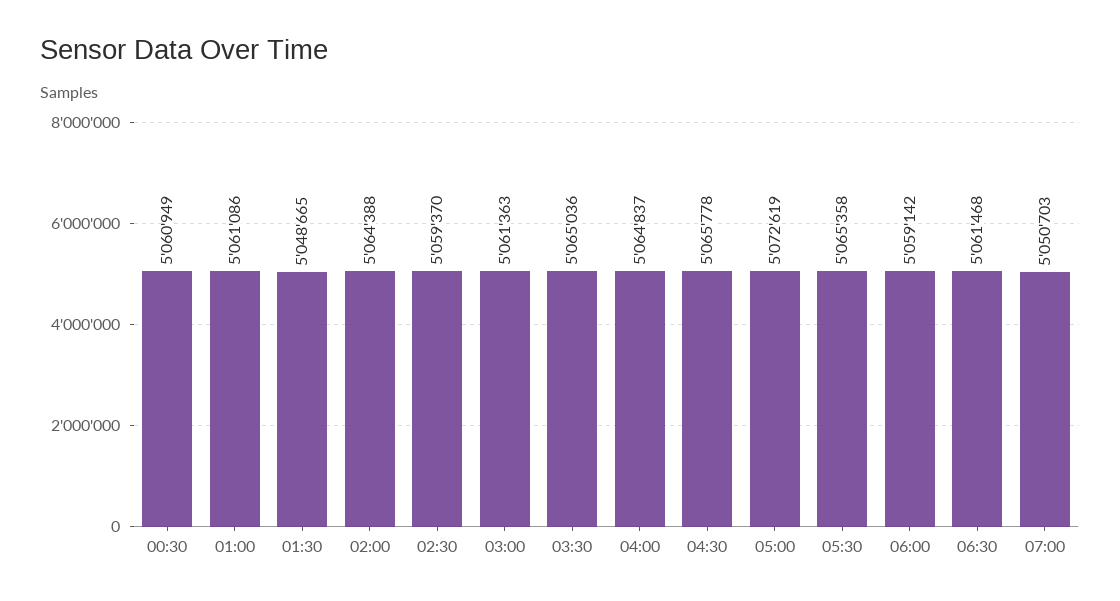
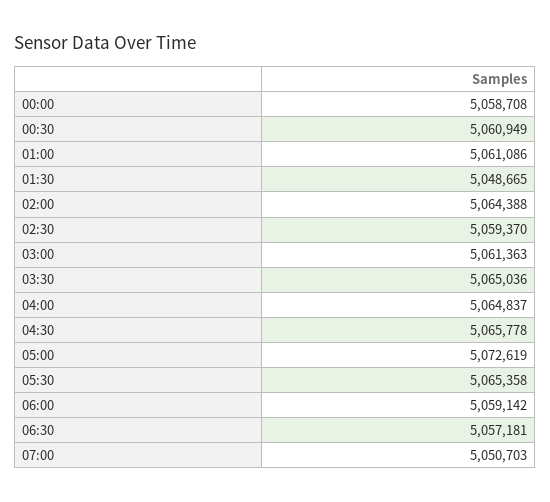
  {
    "00:30": 5060949,
    "01:00": 5061086,
    "01:30": 5048665,
    "02:00": 5064388,
    "02:30": 5059370,
    "03:00": 5061363,
    "03:30": 5065036,
    "04:00": 5064837,
    "04:30": 5065778,
    "05:00": 5072619,
    "05:30": 5065358,
    "06:00": 5059142,
-   "06:30": 5061468,
+   "06:30": 5057181,
-   "07:00": 5050703
+   "07:00": 5050703,
+   "00:00": 5058708
  }

